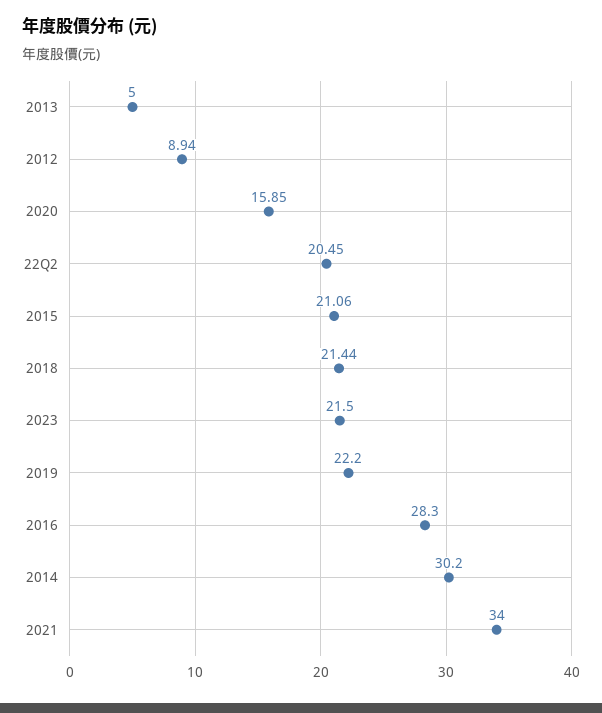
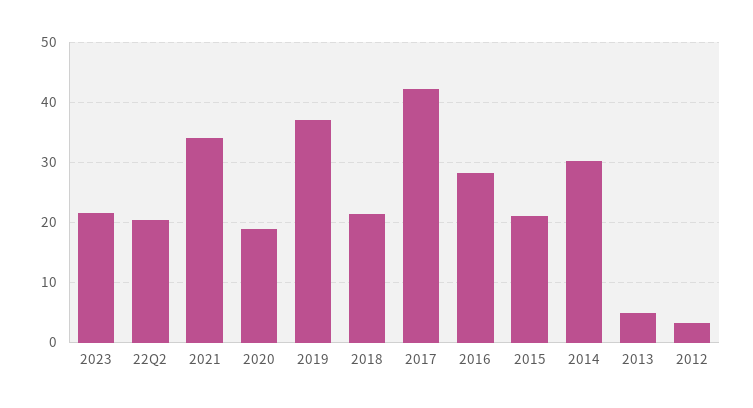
  {
    "2013": 5,
-   "2012": 8.94,
+   "2012": 3,
-   "2020": 15.85,
+   "2020": 19,
    "22Q2": 20.45,
    "2015": 21.06,
    "2018": 21.44,
    "2023": 21.5,
-   "2019": 22.2,
+   "2019": 37,
    "2016": 28.3,
    "2014": 30.2,
-   "2021": 34
+   "2021": 34,
+   "2017": 42
  }

